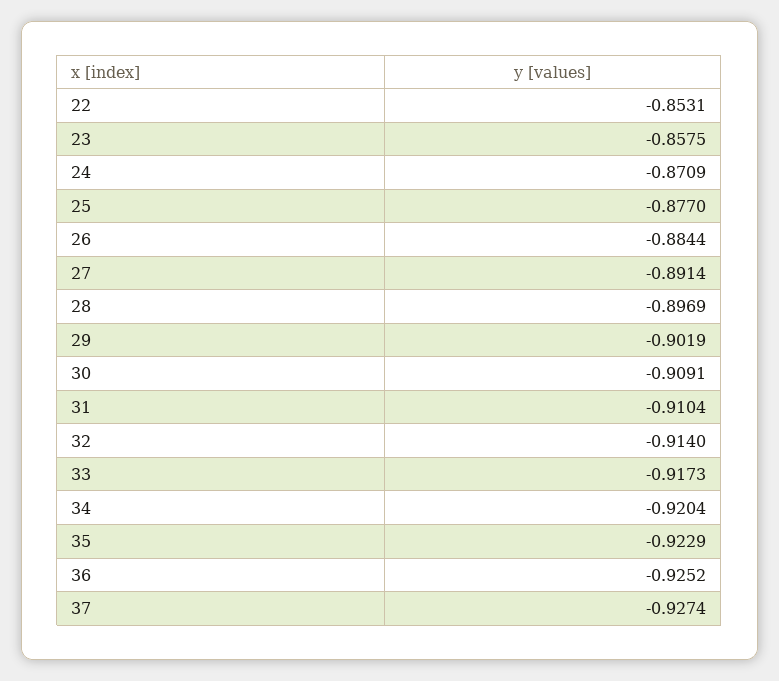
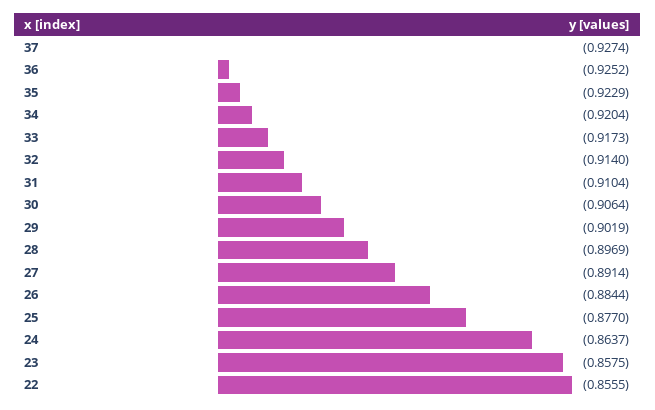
  {
-   "22": -0.8531,
+   "22": -0.8555,
    "23": -0.8575,
-   "24": -0.8709,
+   "24": -0.8637,
    "25": -0.877,
    "26": -0.8844,
    "27": -0.8914,
    "28": -0.8969,
    "29": -0.9019,
-   "30": -0.9091,
+   "30": -0.9064,
    "31": -0.9104,
    "32": -0.914,
    "33": -0.9173,
    "34": -0.9204,
    "35": -0.9229,
    "36": -0.9252,
    "37": -0.9274
  }

